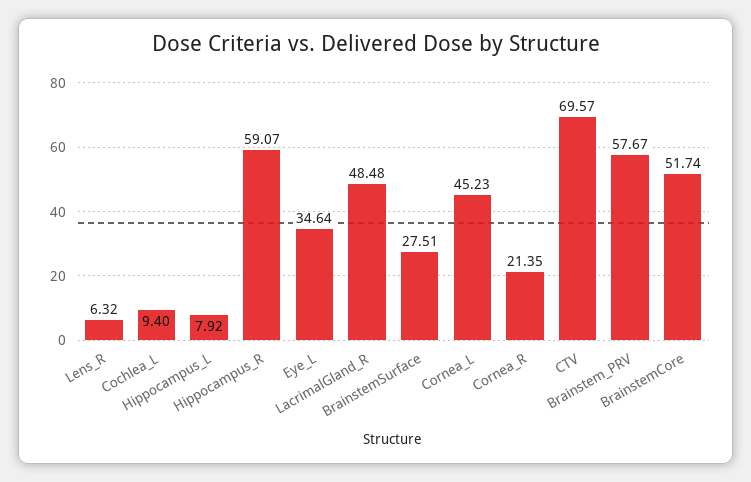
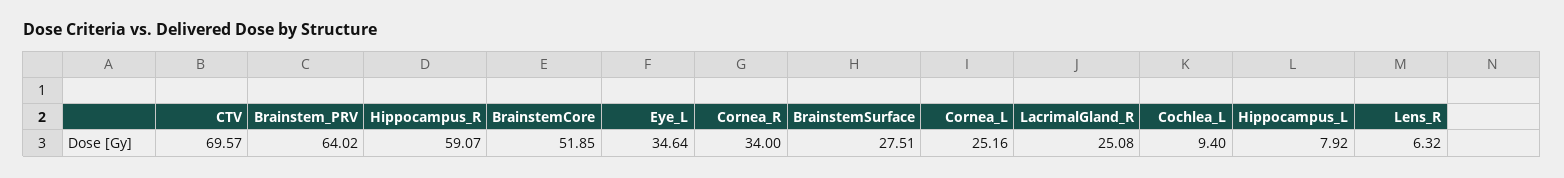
  {
    "Lens_R": 6.32,
    "Cochlea_L": 9.4,
    "Hippocampus_L": 7.92,
    "Hippocampus_R": 59.07,
    "Eye_L": 34.64,
-   "LacrimalGland_R": 48.48,
+   "LacrimalGland_R": 25.08,
    "BrainstemSurface": 27.51,
-   "Cornea_L": 45.23,
+   "Cornea_L": 25.16,
-   "Cornea_R": 21.35,
+   "Cornea_R": 34,
    "CTV": 69.57,
-   "Brainstem_PRV": 57.67,
+   "Brainstem_PRV": 64.02,
-   "BrainstemCore": 51.74
+   "BrainstemCore": 51.85
  }

